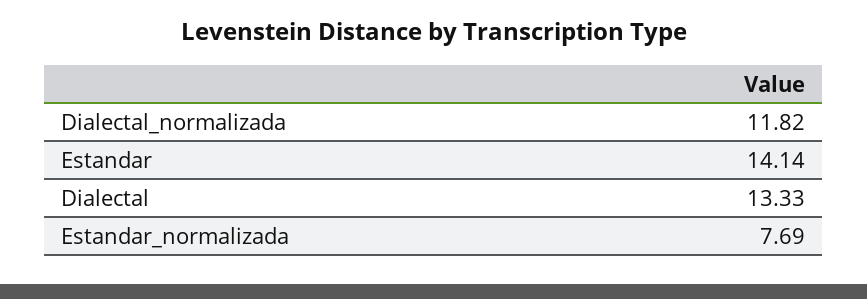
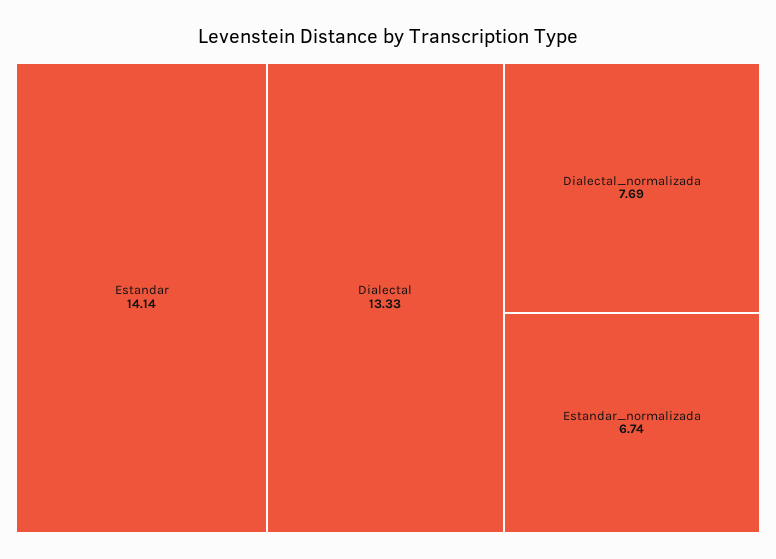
  {
-   "Dialectal_normalizada": 11.82,
+   "Dialectal_normalizada": 7.69,
    "Estandar": 14.14,
    "Dialectal": 13.33,
-   "Estandar_normalizada": 7.69
+   "Estandar_normalizada": 6.74
  }

